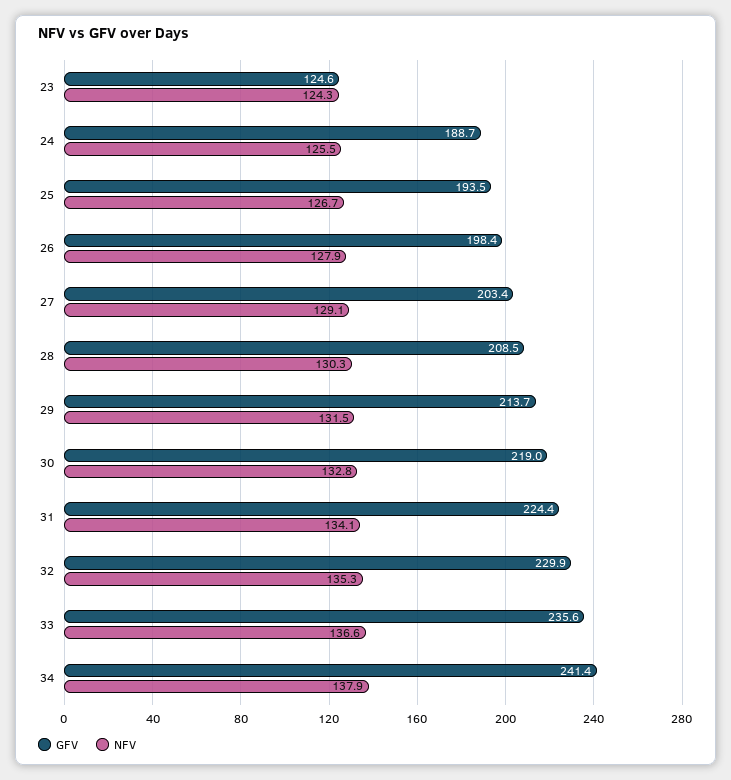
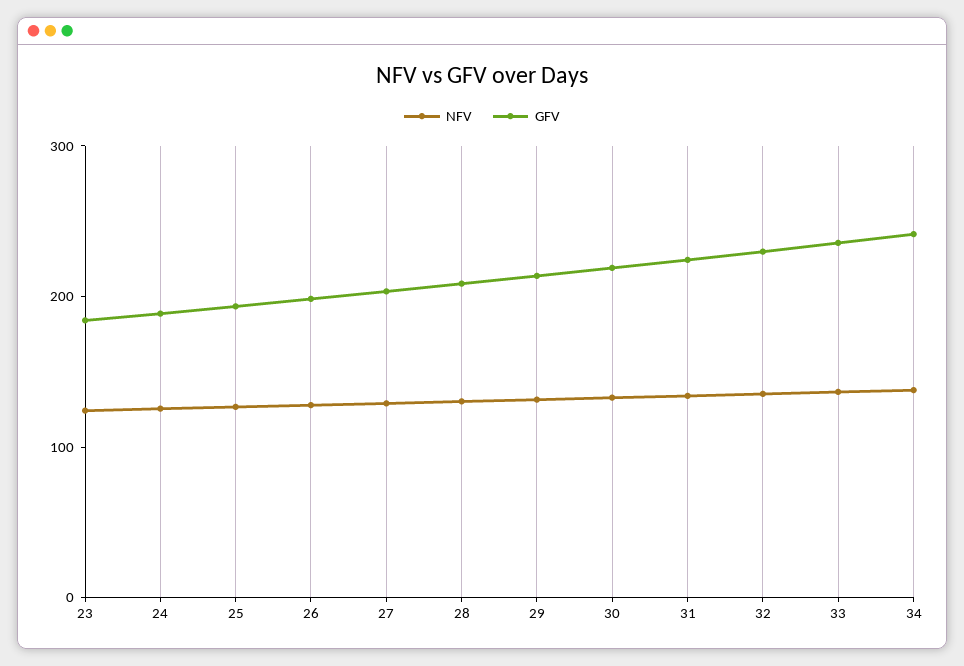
  {
    "GFV": {
-     "23": 124.6,
+     "23": 180,
      "24": 188.7,
      "25": 193.5,
      "26": 198.4,
      "27": 203.4,
      "28": 208.5,
      "29": 213.7,
      "30": 219,
      "31": 224.4,
      "32": 229.9,
      "33": 235.6,
      "34": 241.4
    },
    "NFV": {
      "23": 124.3,
      "24": 125.5,
      "25": 126.7,
      "26": 127.9,
      "27": 129.1,
      "28": 130.3,
      "29": 131.5,
      "30": 132.8,
      "31": 134.1,
      "32": 135.3,
      "33": 136.6,
      "34": 137.9
    }
  }

